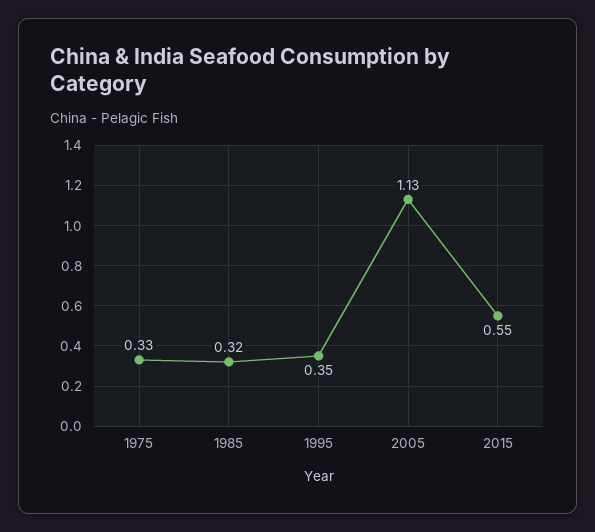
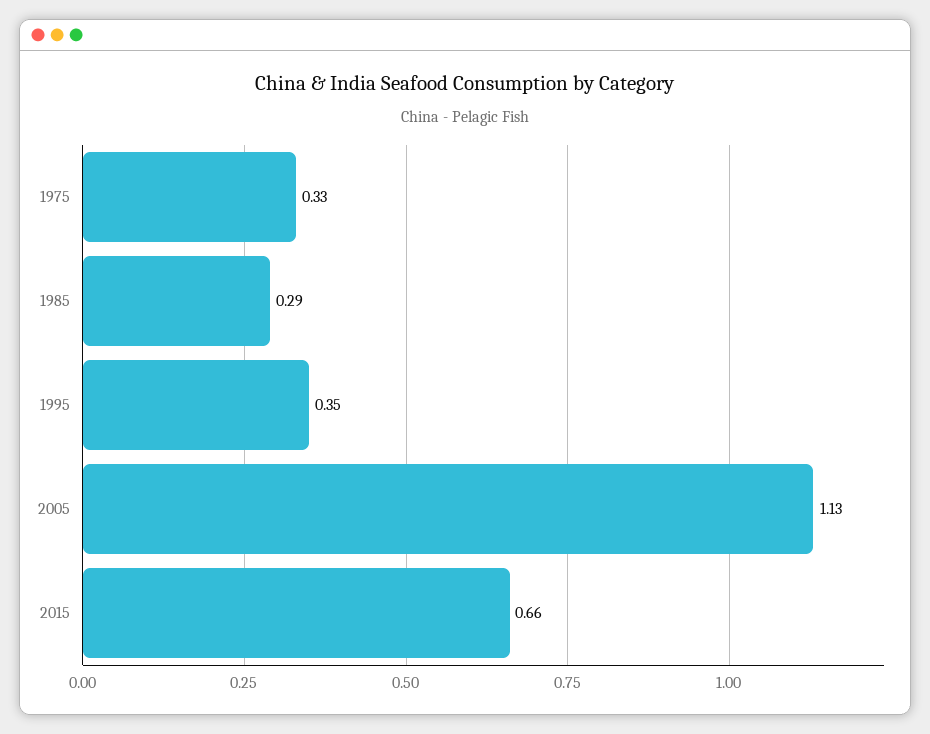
  {
    "1975": 0.33,
-   "1985": 0.32,
+   "1985": 0.29,
    "1995": 0.35,
    "2005": 1.13,
-   "2015": 0.55
+   "2015": 0.66
  }

